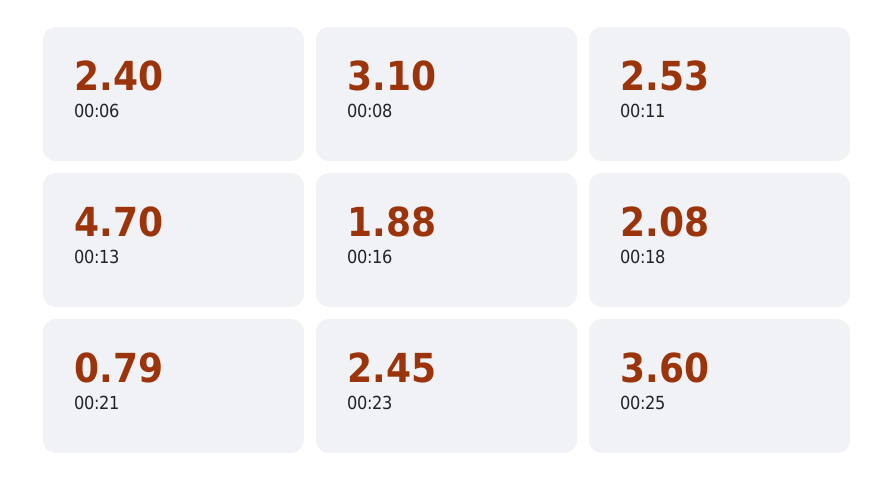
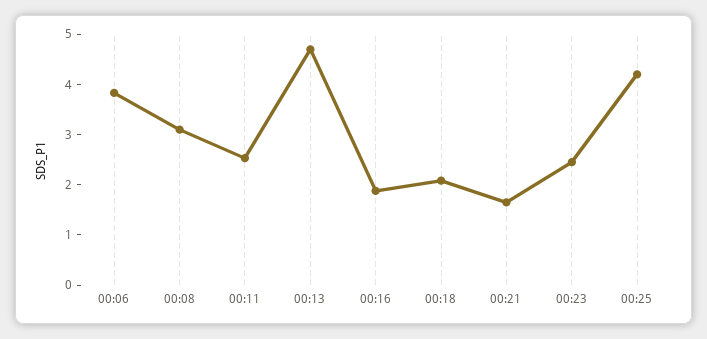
  {
-   "00:06": 2.4,
+   "00:06": 3.8,
    "00:08": 3.1,
    "00:11": 2.53,
    "00:13": 4.7,
    "00:16": 1.88,
    "00:18": 2.08,
-   "00:21": 0.79,
+   "00:21": 1.6,
    "00:23": 2.45,
-   "00:25": 3.6
+   "00:25": 4.2
  }

